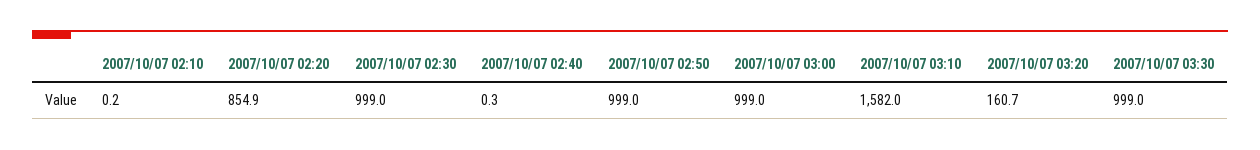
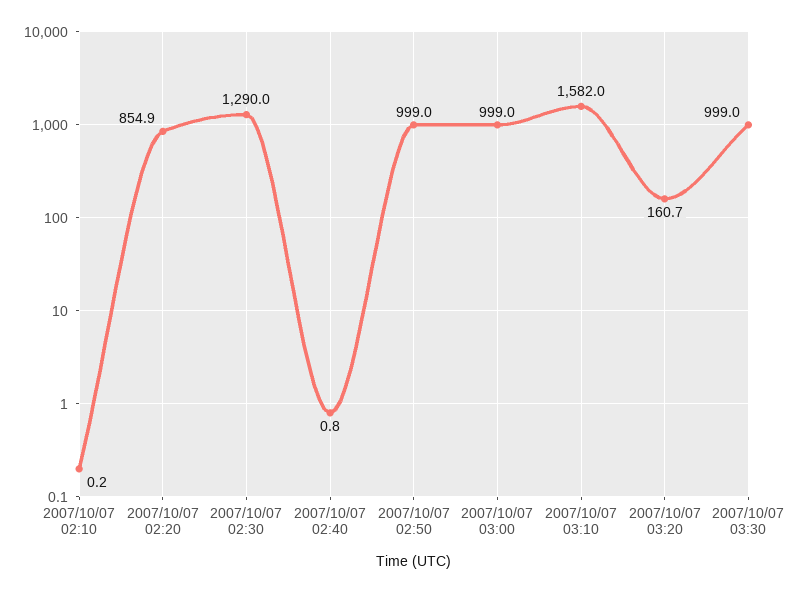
  {
    "2007/10/07 02:10": 0.2,
    "2007/10/07 02:20": 854.9,
-   "2007/10/07 02:30": 999,
+   "2007/10/07 02:30": 1290,
-   "2007/10/07 02:40": 0.3,
+   "2007/10/07 02:40": 0.8,
    "2007/10/07 02:50": 999,
    "2007/10/07 03:00": 999,
    "2007/10/07 03:10": 1582,
    "2007/10/07 03:20": 160.7,
    "2007/10/07 03:30": 999
  }

